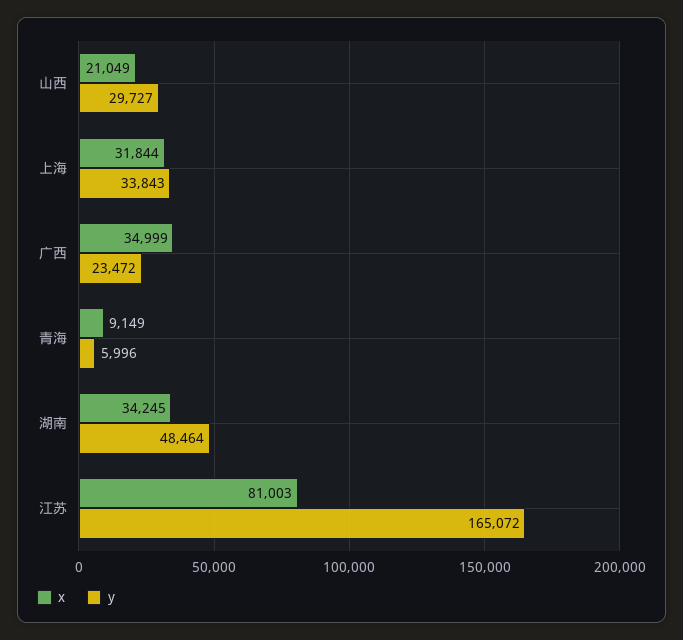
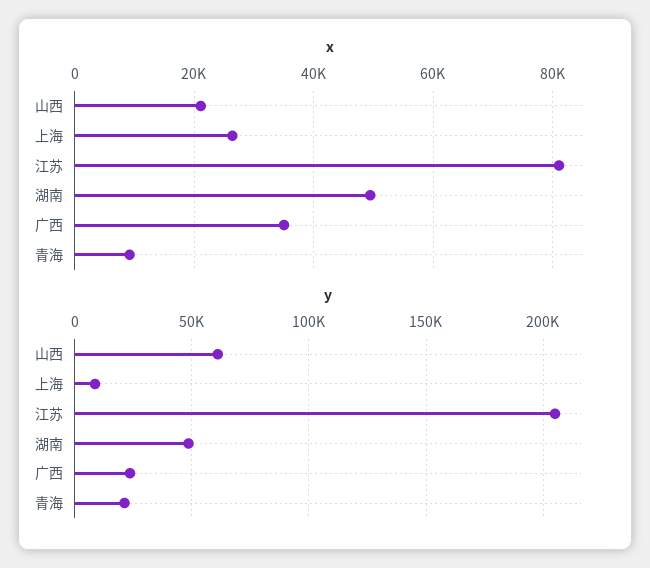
  {
    "x": {
      "山西": 21049,
-     "上海": 31844,
+     "上海": 26000,
      "广西": 34999,
      "青海": 9149,
-     "湖南": 34245,
+     "湖南": 50000,
      "江苏": 81003
    },
    "y": {
-     "山西": 29727,
+     "山西": 60000,
-     "上海": 33843,
+     "上海": 10000,
      "广西": 23472,
-     "青海": 5996,
+     "青海": 20000,
      "湖南": 48464,
-     "江苏": 165072
+     "江苏": 205000
    }
  }

